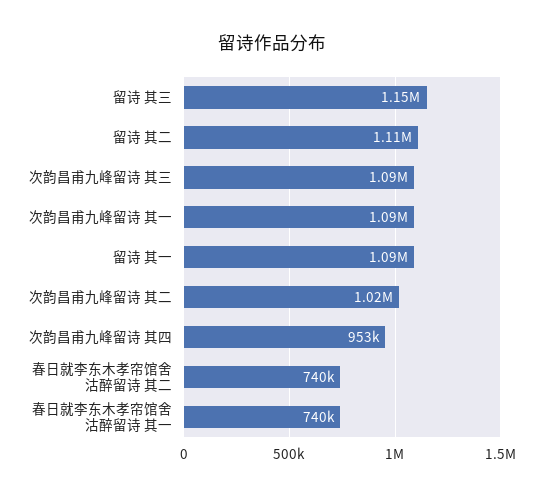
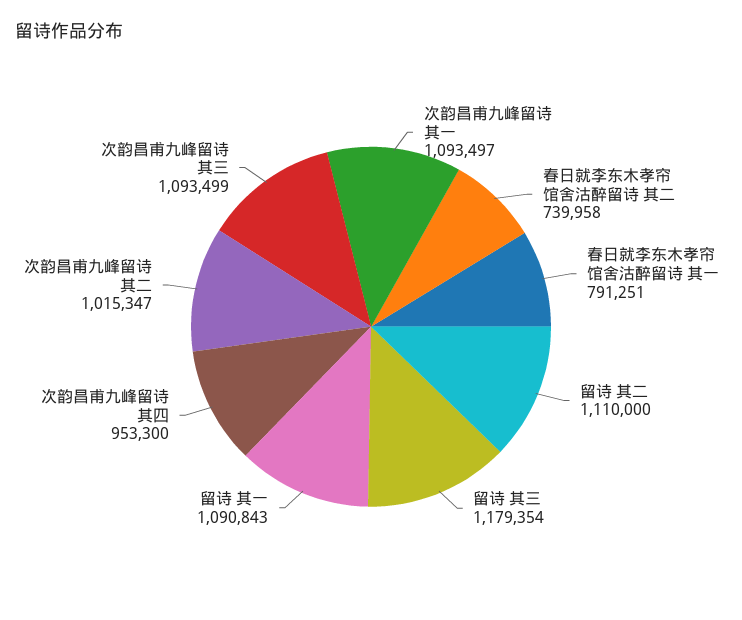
  {
-   "留诗 其三": 1150000,
+   "留诗 其三": 1179354,
    "留诗 其二": 1110000,
    "次韵昌甫九峰留诗 其三": 1093499,
    "次韵昌甫九峰留诗 其一": 1093497,
    "留诗 其一": 1090843,
    "次韵昌甫九峰留诗 其二": 1015347,
    "次韵昌甫九峰留诗 其四": 953300,
    "春日就李东木孝帘馆舍沽醉留诗 其二": 739958,
-   "春日就李东木孝帘馆舍沽醉留诗 其一": 740000
+   "春日就李东木孝帘馆舍沽醉留诗 其一": 791251
  }

